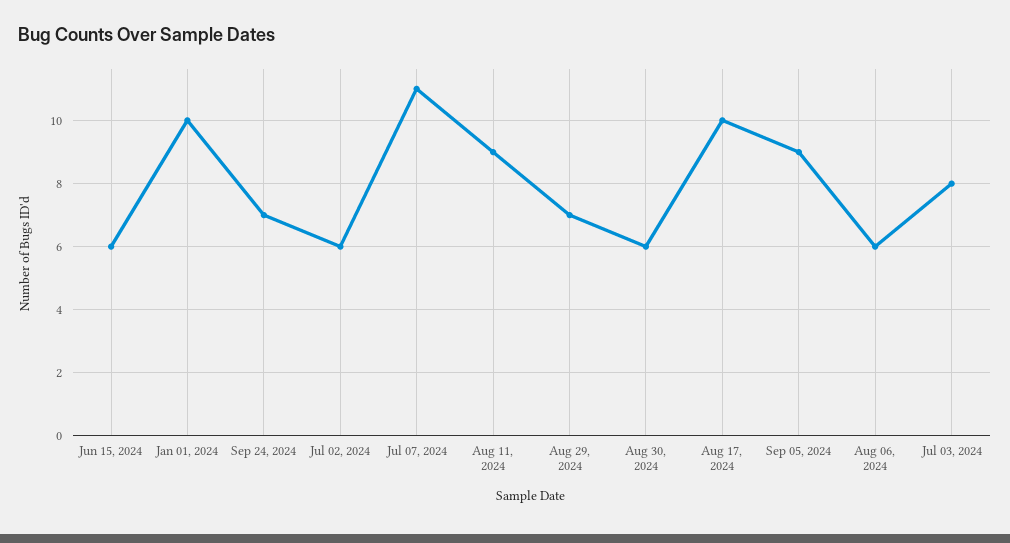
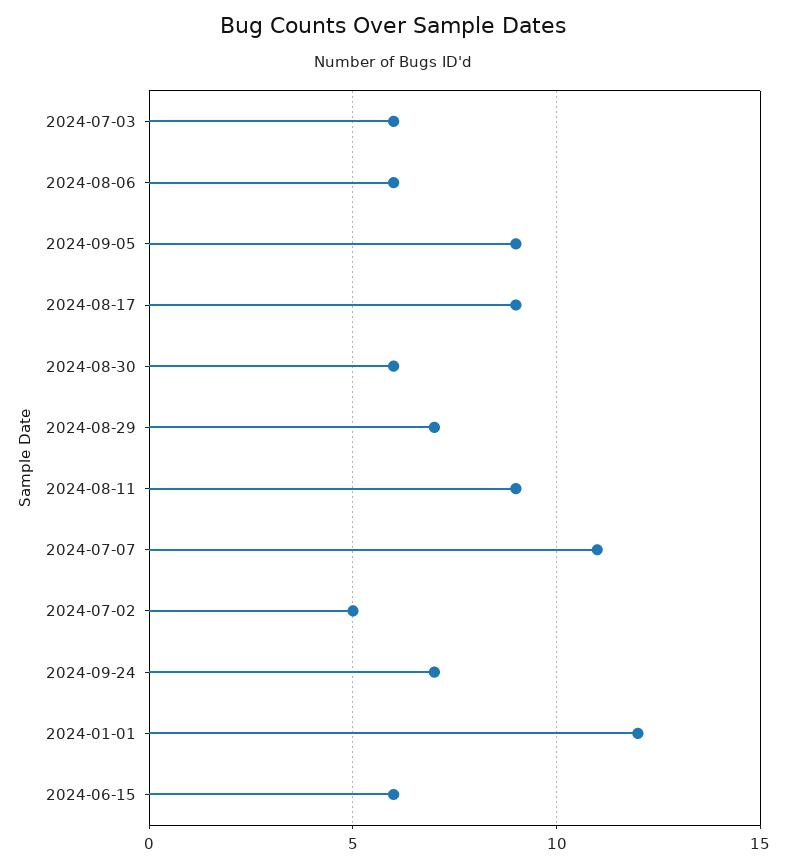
  {
    "Jun 15, 2024": 6,
-   "Jan 01, 2024": 10,
+   "Jan 01, 2024": 12,
    "Sep 24, 2024": 7,
-   "Jul 02, 2024": 6,
+   "Jul 02, 2024": 5,
    "Jul 07, 2024": 11,
    "Aug 11, 2024": 9,
    "Aug 29, 2024": 7,
    "Aug 30, 2024": 6,
-   "Aug 17, 2024": 10,
+   "Aug 17, 2024": 9,
    "Sep 05, 2024": 9,
    "Aug 06, 2024": 6,
-   "Jul 03, 2024": 8
+   "Jul 03, 2024": 6
  }

